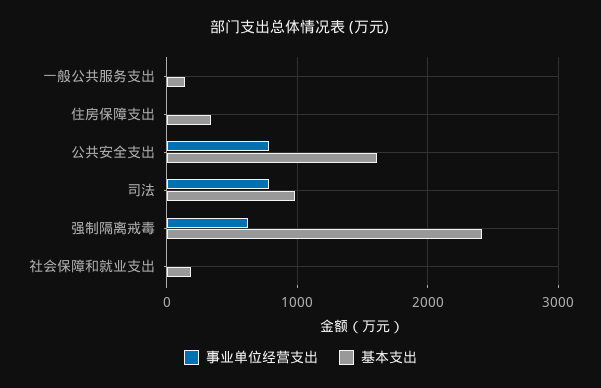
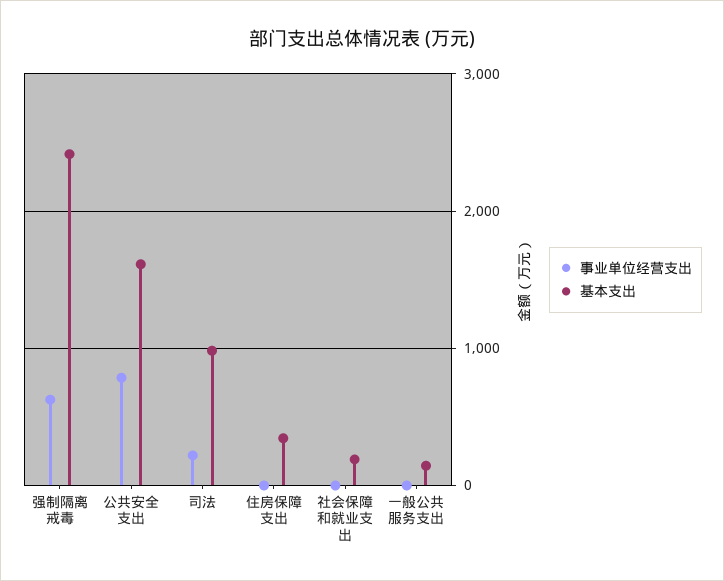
  {
    "事业单位经营支出": {
      "一般公共服务支出": 0,
      "住房保障支出": 0,
      "公共安全支出": 800,
-     "司法": 800,
+     "司法": 200,
      "强制隔离戒毒": 600,
      "社会保障和就业支出": 0
    },
    "基本支出": {
      "一般公共服务支出": 100,
      "住房保障支出": 300,
      "公共安全支出": 1600,
      "司法": 1000,
      "强制隔离戒毒": 2400,
      "社会保障和就业支出": 200
    }
  }

